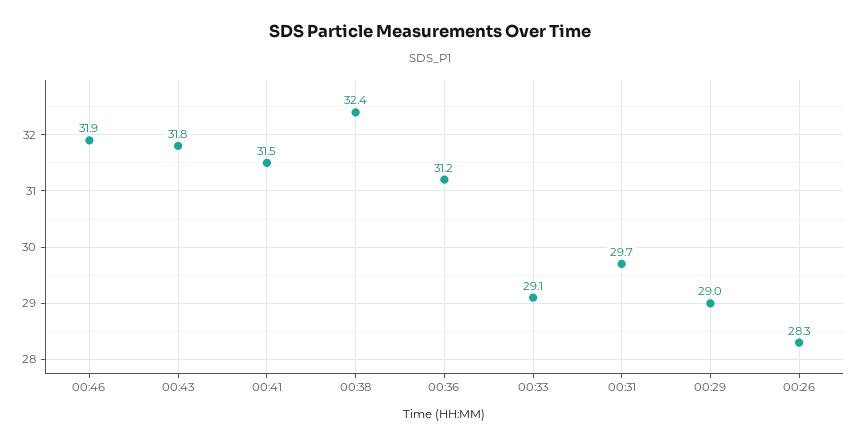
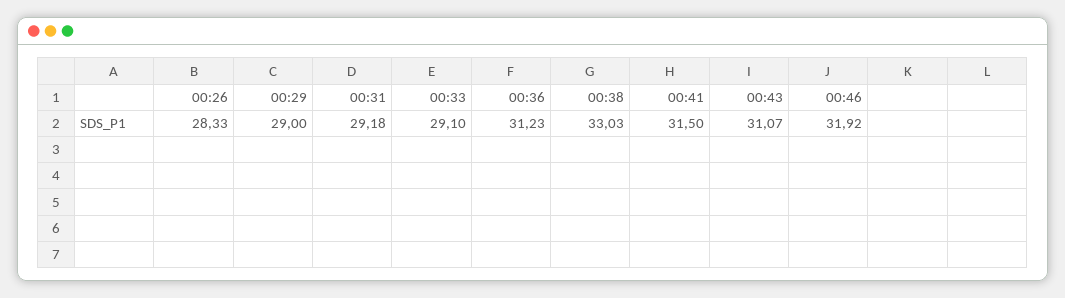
  {
    "00:46": 31.92,
-   "00:43": 31.8,
+   "00:43": 31.07,
    "00:41": 31.5,
-   "00:38": 32.4,
+   "00:38": 33.03,
    "00:36": 31.23,
    "00:33": 29.1,
-   "00:31": 29.7,
+   "00:31": 29.18,
    "00:29": 29,
    "00:26": 28.33
  }

